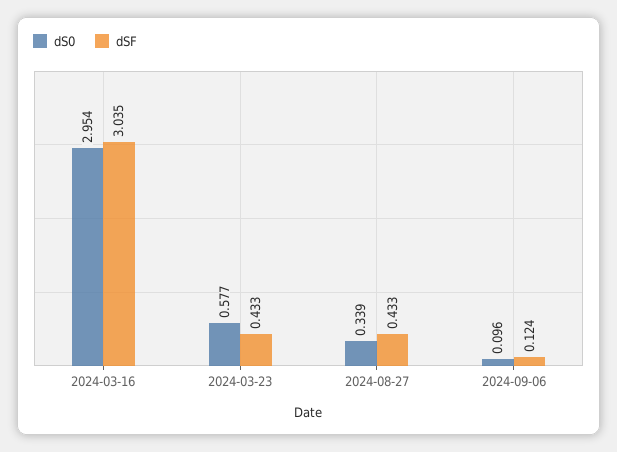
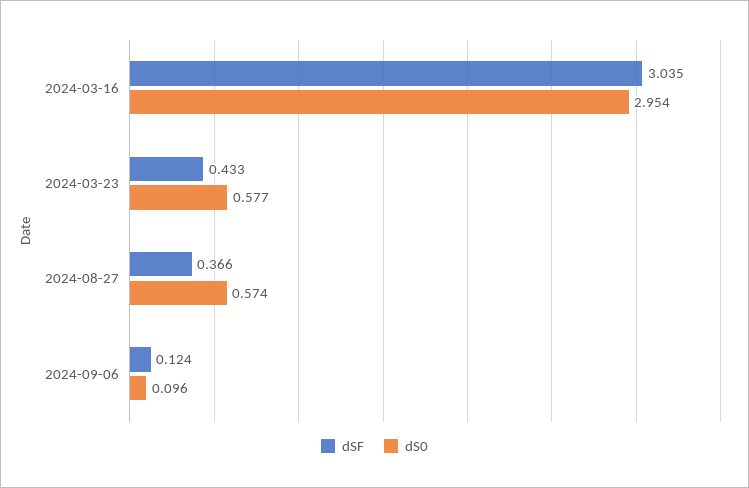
  {
    "dS0": {
      "2024-03-16": 2.954,
      "2024-03-23": 0.577,
-     "2024-08-27": 0.339,
+     "2024-08-27": 0.574,
      "2024-09-06": 0.096
    },
    "dSF": {
      "2024-03-16": 3.035,
      "2024-03-23": 0.433,
-     "2024-08-27": 0.433,
+     "2024-08-27": 0.366,
      "2024-09-06": 0.124
    }
  }

